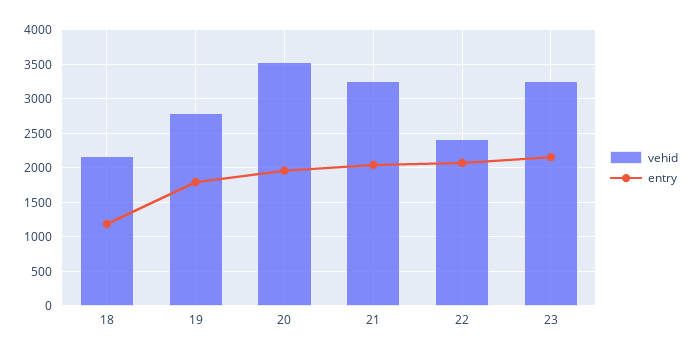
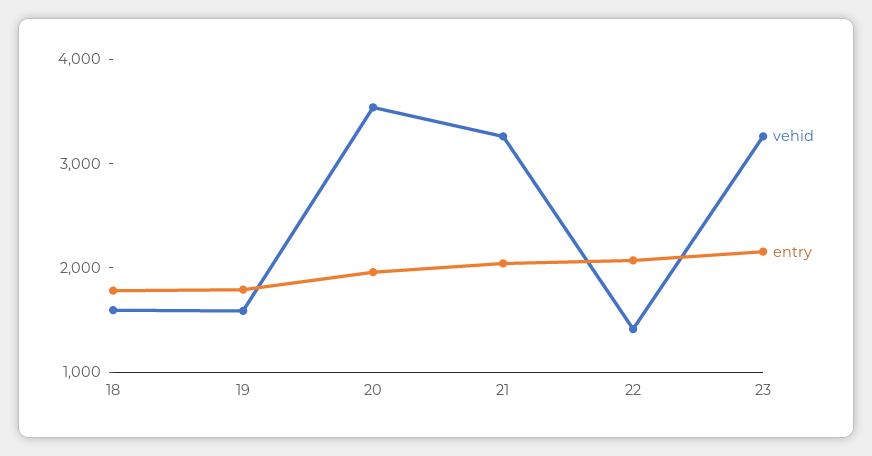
  {
    "vehid": {
-     "18": 2200,
+     "18": 1600,
-     "19": 2800,
+     "19": 1600,
      "20": 3500,
      "21": 3300,
-     "22": 2400,
+     "22": 1400,
      "23": 3300
    },
    "entry": {
-     "18": 1200,
+     "18": 1800,
      "19": 1800,
      "20": 2000,
      "21": 2000,
      "22": 2100,
      "23": 2200
    }
  }

